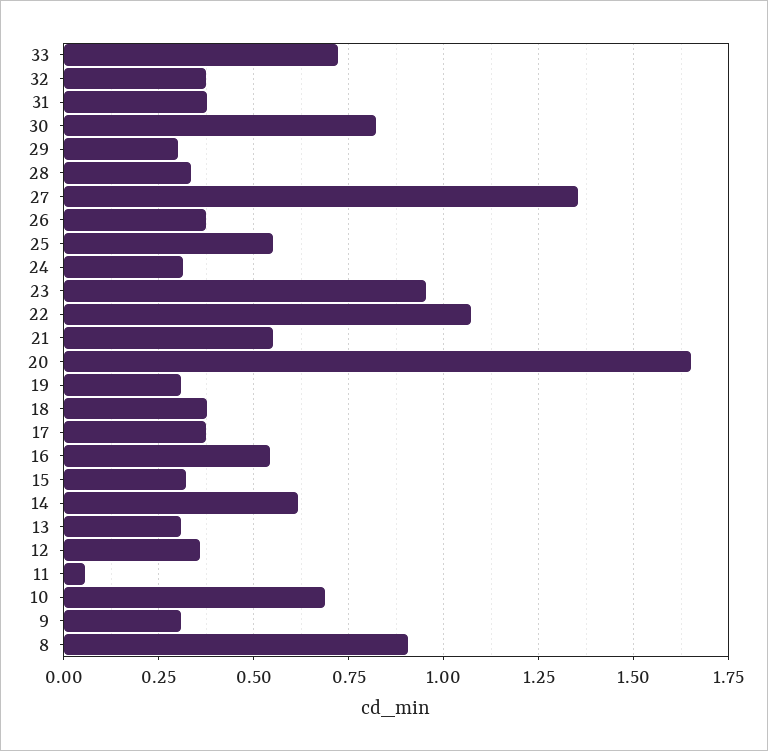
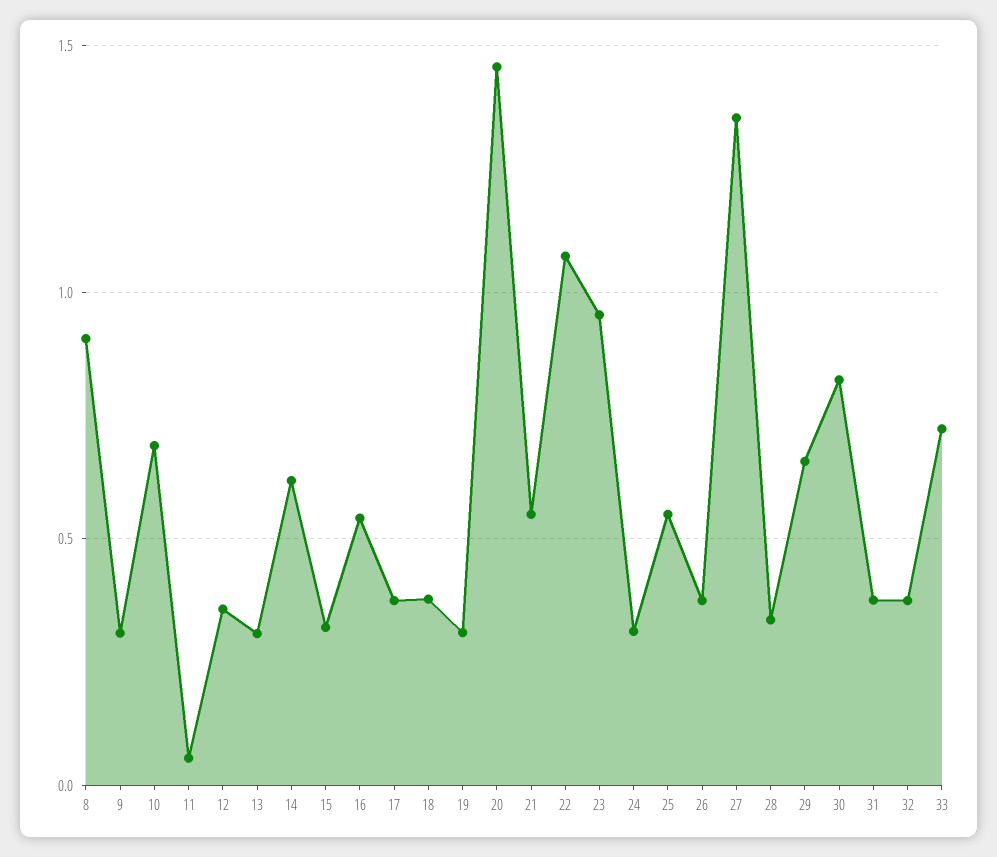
  {
    "33": 0.725,
    "32": 0.375,
    "31": 0.375,
    "30": 0.825,
-   "29": 0.3,
+   "29": 0.65,
    "28": 0.325,
    "27": 1.35,
    "26": 0.375,
    "25": 0.55,
    "24": 0.325,
    "23": 0.95,
    "22": 1.075,
    "21": 0.55,
-   "20": 1.65,
+   "20": 1.45,
    "19": 0.3,
    "18": 0.375,
    "17": 0.375,
    "16": 0.55,
    "15": 0.325,
    "14": 0.625,
    "13": 0.3,
    "12": 0.35,
    "11": 0.05,
    "10": 0.7,
    "9": 0.3,
    "8": 0.9
  }

